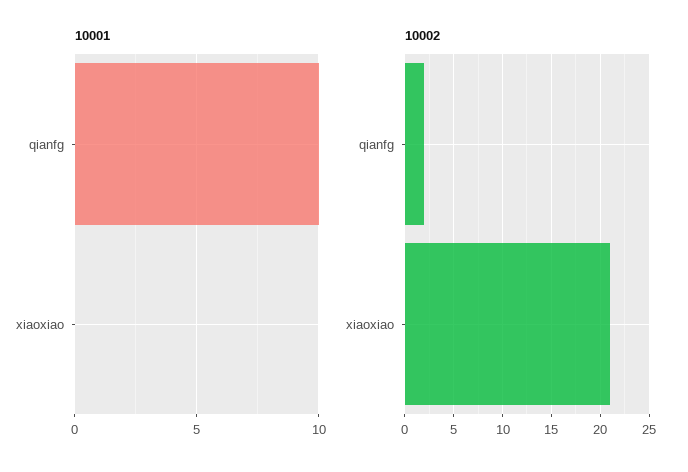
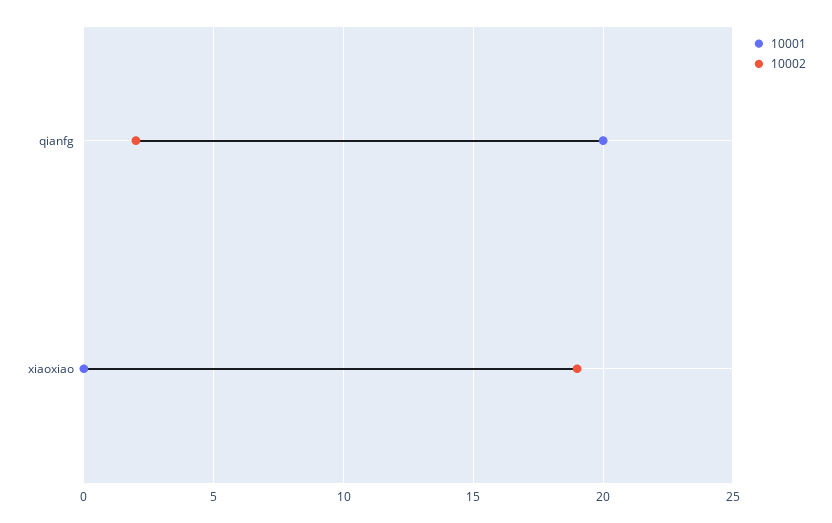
  {
    "10001": {
-     "qianfg": 10,
+     "qianfg": 20,
      "xiaoxiao": 0
    },
    "10002": {
      "qianfg": 2,
-     "xiaoxiao": 21
+     "xiaoxiao": 19
    }
  }

